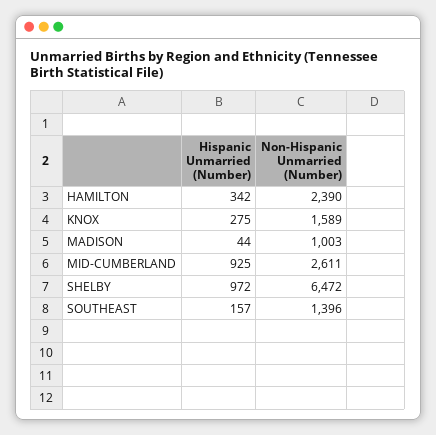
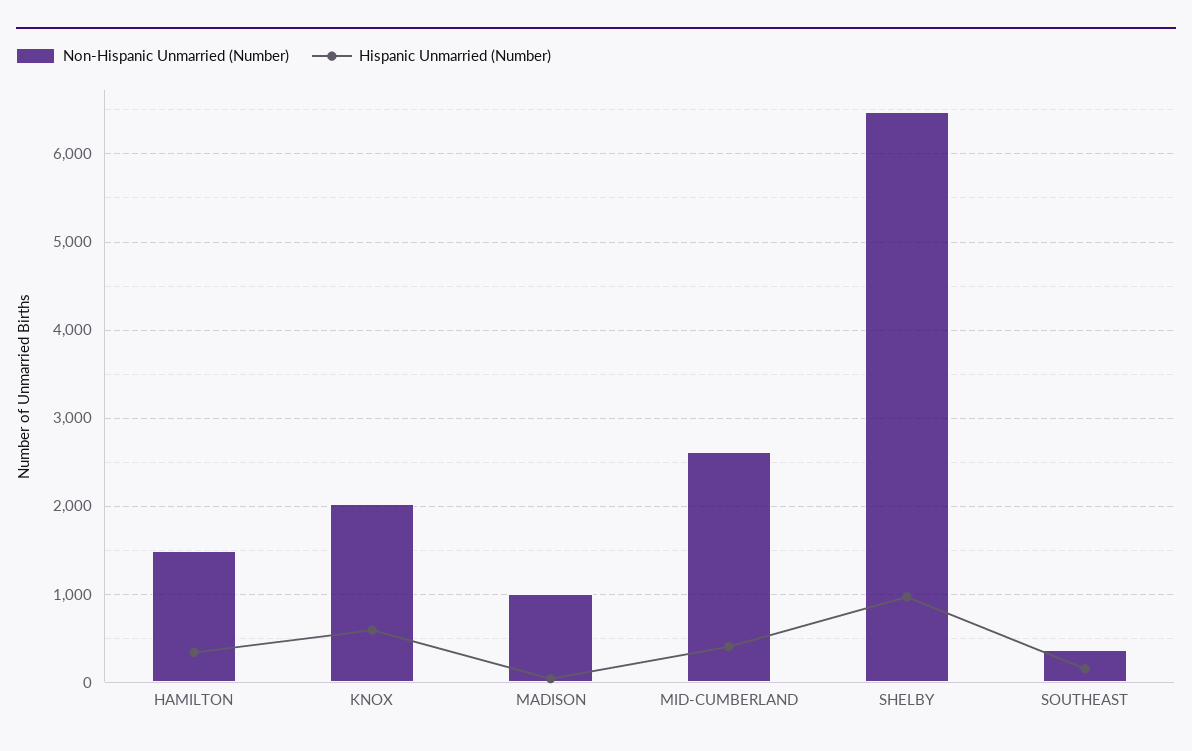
  {
    "Hispanic Unmarried (Number)": {
      "HAMILTON": 342,
-     "KNOX": 275,
+     "KNOX": 600,
      "MADISON": 44,
-     "MID-CUMBERLAND": 925,
+     "MID-CUMBERLAND": 400,
      "SHELBY": 972,
      "SOUTHEAST": 157
    },
    "Non-Hispanic Unmarried (Number)": {
-     "HAMILTON": 2390,
+     "HAMILTON": 1500,
-     "KNOX": 1589,
+     "KNOX": 2000,
      "MADISON": 1003,
      "MID-CUMBERLAND": 2611,
      "SHELBY": 6472,
-     "SOUTHEAST": 1396
+     "SOUTHEAST": 400
    }
  }

